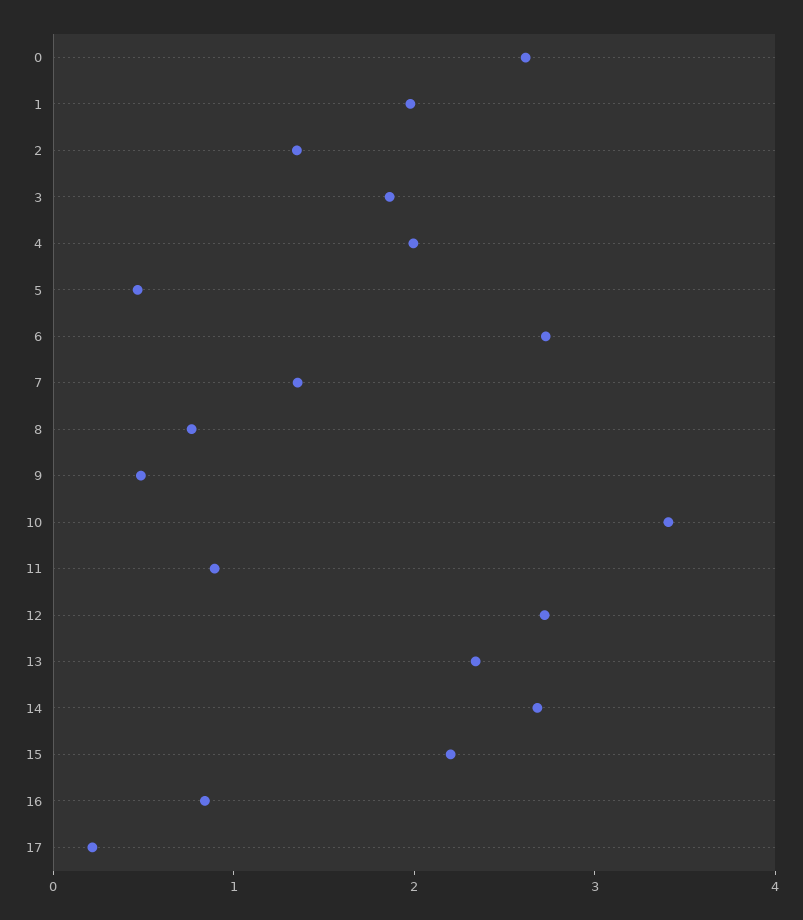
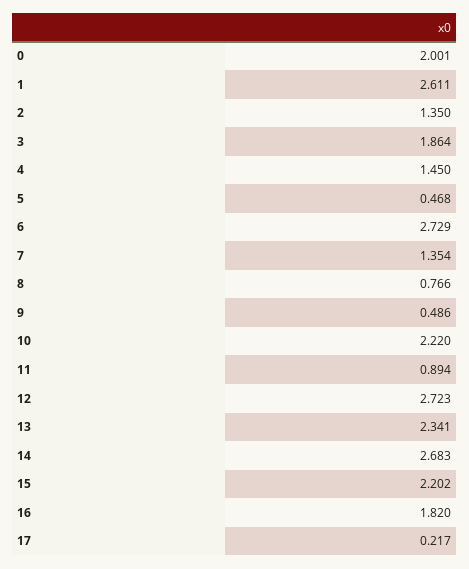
  {
-   "0": 2.6,
+   "0": 2.001,
-   "1": 2,
+   "1": 2.611,
    "2": 1.35,
    "3": 1.864,
-   "4": 2,
+   "4": 1.45,
    "5": 0.468,
    "6": 2.729,
    "7": 1.354,
    "8": 0.766,
    "9": 0.486,
-   "10": 3.4,
+   "10": 2.22,
    "11": 0.894,
    "12": 2.723,
    "13": 2.341,
    "14": 2.683,
    "15": 2.202,
-   "16": 0.8,
+   "16": 1.82,
    "17": 0.217
  }

